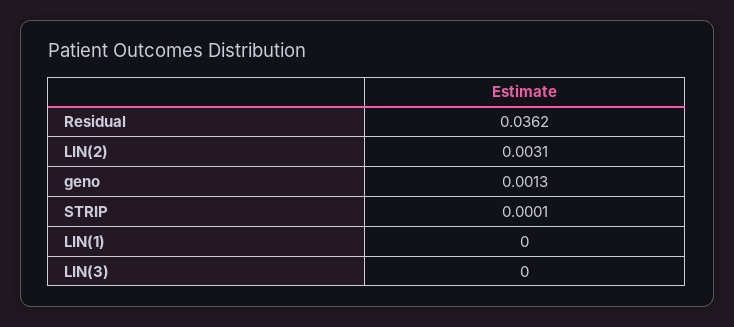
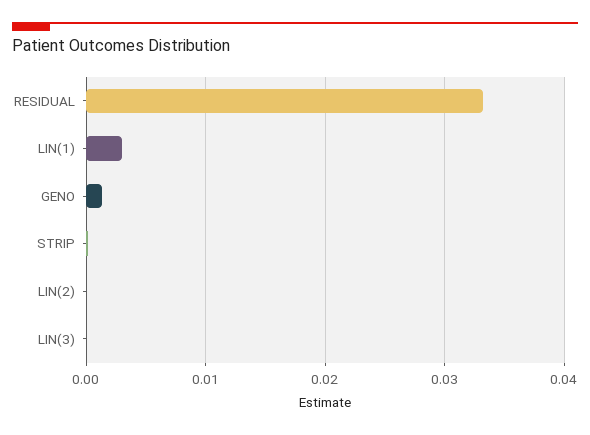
  {
-   "Residual": 0.0362,
+   "Residual": 0.033,
-   "LIN(2)": 0.0031,
+   "LIN(2)": 0,
    "geno": 0.0013,
    "STRIP": 0.0001,
-   "LIN(1)": 0,
+   "LIN(1)": 0.003,
    "LIN(3)": 0
  }

